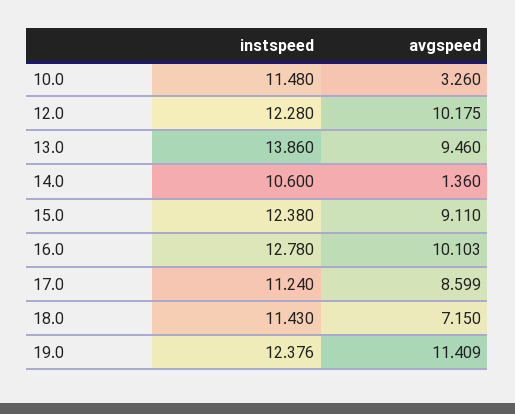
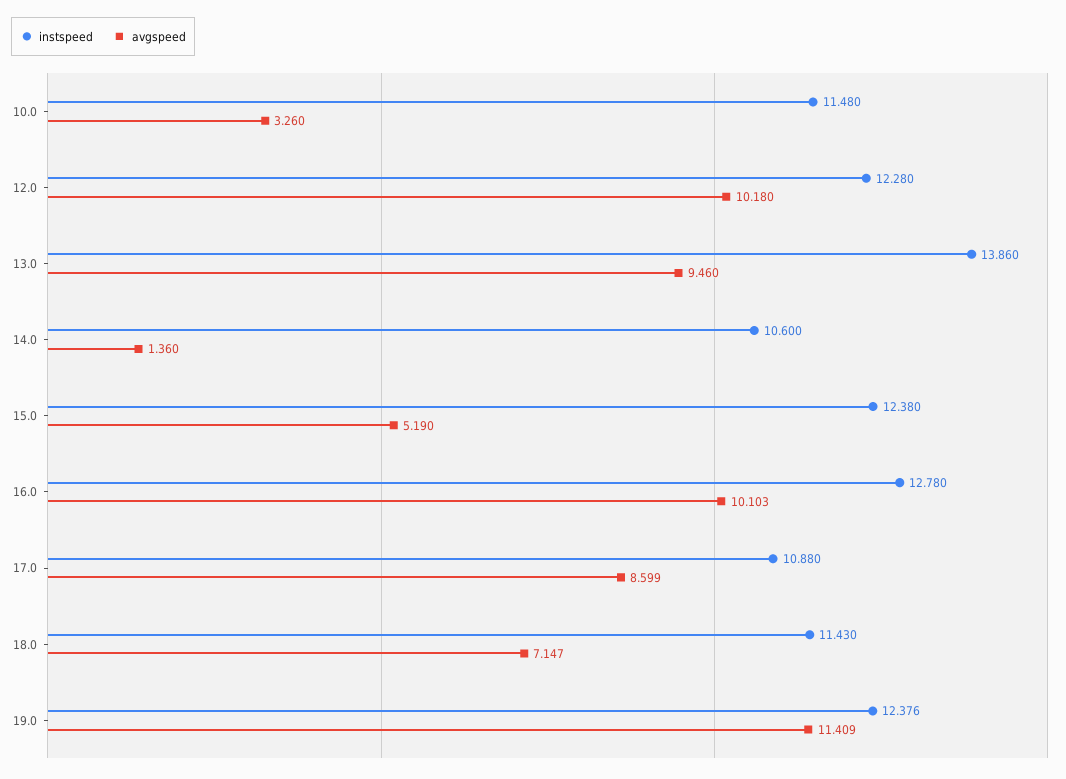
  {
    "instspeed": {
      "10.0": 11.48,
      "12.0": 12.28,
      "13.0": 13.86,
      "14.0": 10.6,
      "15.0": 12.38,
      "16.0": 12.78,
-     "17.0": 11.24,
+     "17.0": 10.88,
      "18.0": 11.43,
      "19.0": 12.376
    },
    "avgspeed": {
      "10.0": 3.26,
-     "12.0": 10.175,
+     "12.0": 10.18,
      "13.0": 9.46,
      "14.0": 1.36,
-     "15.0": 9.11,
+     "15.0": 5.19,
      "16.0": 10.103,
      "17.0": 8.599,
-     "18.0": 7.15,
+     "18.0": 7.147,
      "19.0": 11.409
    }
  }

